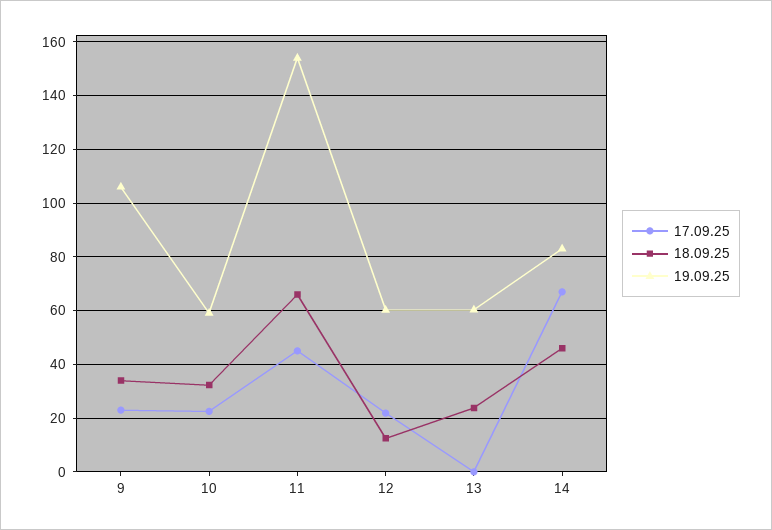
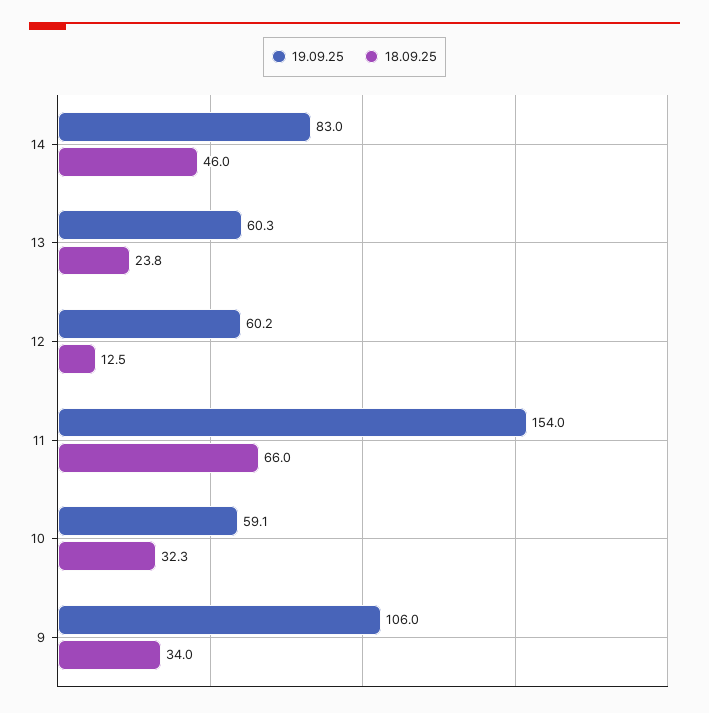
  {
-   "17.09.25": {
-     "9": 22.5,
-     "10": 22.5,
-     "11": 45,
-     "12": 22.5,
-     "13": 0,
-     "14": 67.5
-   },
    "18.09.25": {
      "9": 34,
      "10": 32.3,
      "11": 66,
      "12": 12.5,
      "13": 23.8,
      "14": 46
    },
    "19.09.25": {
      "9": 106,
      "10": 59.1,
      "11": 154,
      "12": 60.2,
      "13": 60.3,
      "14": 83
    }
  }

